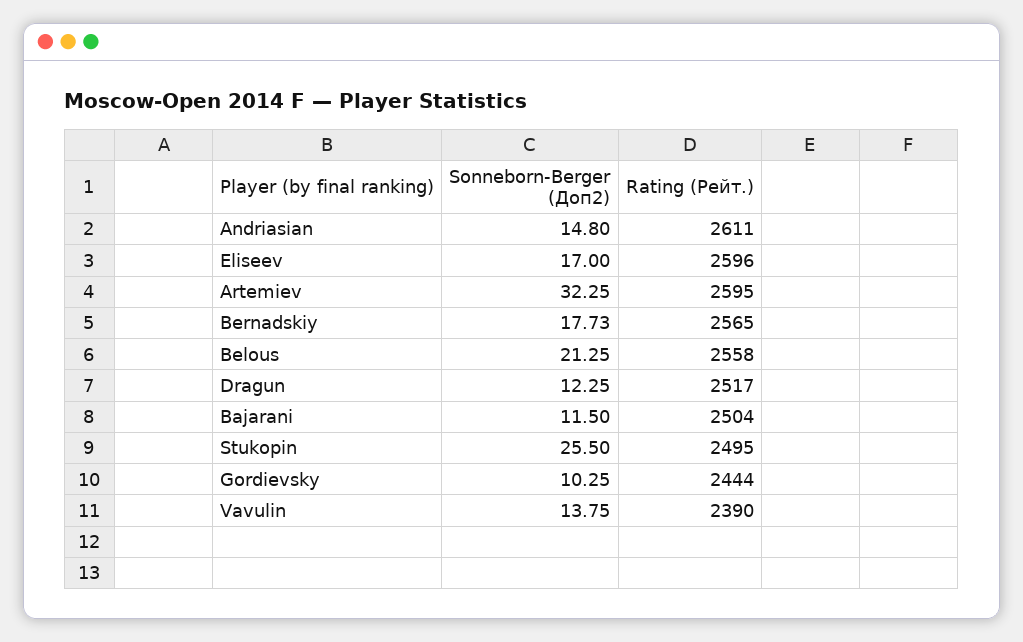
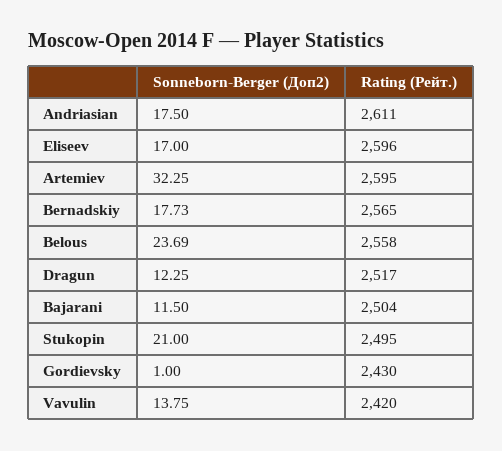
  {
    "Sonneborn-Berger (Доп2)": {
-     "Andriasian": 14.8,
+     "Andriasian": 17.5,
      "Eliseev": 17,
      "Artemiev": 32.25,
      "Bernadskiy": 17.73,
-     "Belous": 21.25,
+     "Belous": 23.69,
      "Dragun": 12.25,
      "Bajarani": 11.5,
-     "Stukopin": 25.5,
+     "Stukopin": 21,
-     "Gordievsky": 10.25,
+     "Gordievsky": 1,
      "Vavulin": 13.75
    },
    "Rating (Рейт.)": {
      "Andriasian": 2611,
      "Eliseev": 2596,
      "Artemiev": 2595,
      "Bernadskiy": 2565,
      "Belous": 2558,
      "Dragun": 2517,
      "Bajarani": 2504,
      "Stukopin": 2495,
-     "Gordievsky": 2444,
+     "Gordievsky": 2430,
-     "Vavulin": 2390
+     "Vavulin": 2420
    }
  }

